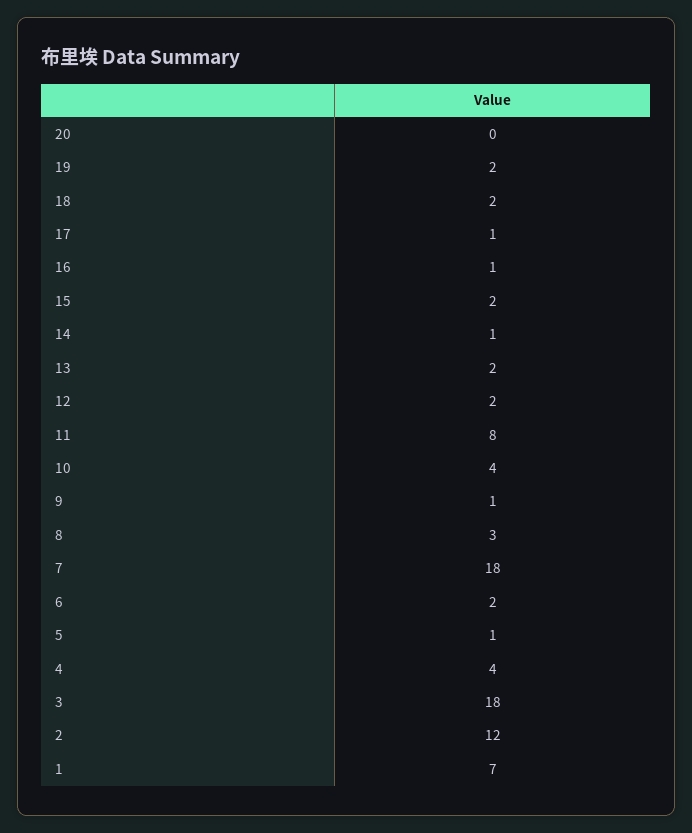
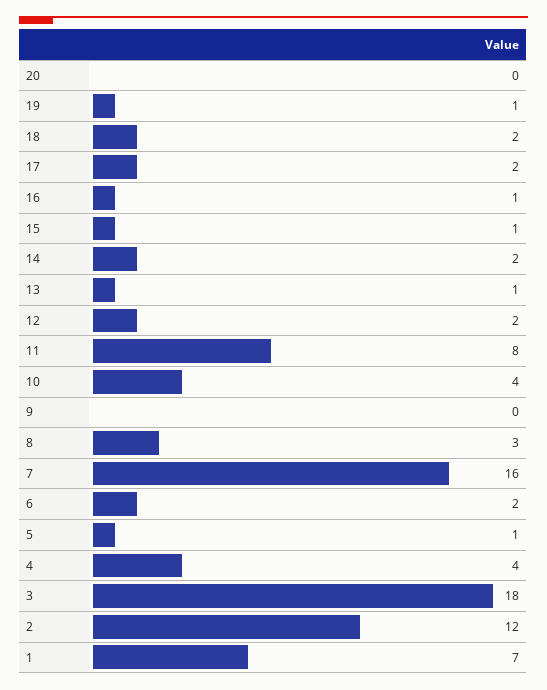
  {
    "20": 0,
-   "19": 2,
+   "19": 1,
    "18": 2,
-   "17": 1,
+   "17": 2,
    "16": 1,
-   "15": 2,
+   "15": 1,
-   "14": 1,
+   "14": 2,
-   "13": 2,
+   "13": 1,
    "12": 2,
    "11": 8,
    "10": 4,
-   "9": 1,
+   "9": 0,
    "8": 3,
-   "7": 18,
+   "7": 16,
    "6": 2,
    "5": 1,
    "4": 4,
    "3": 18,
    "2": 12,
    "1": 7
  }

